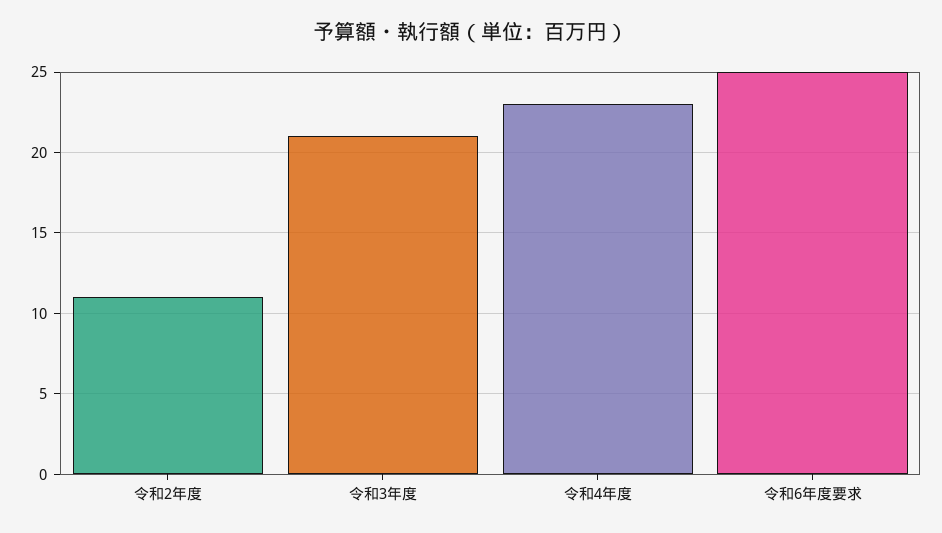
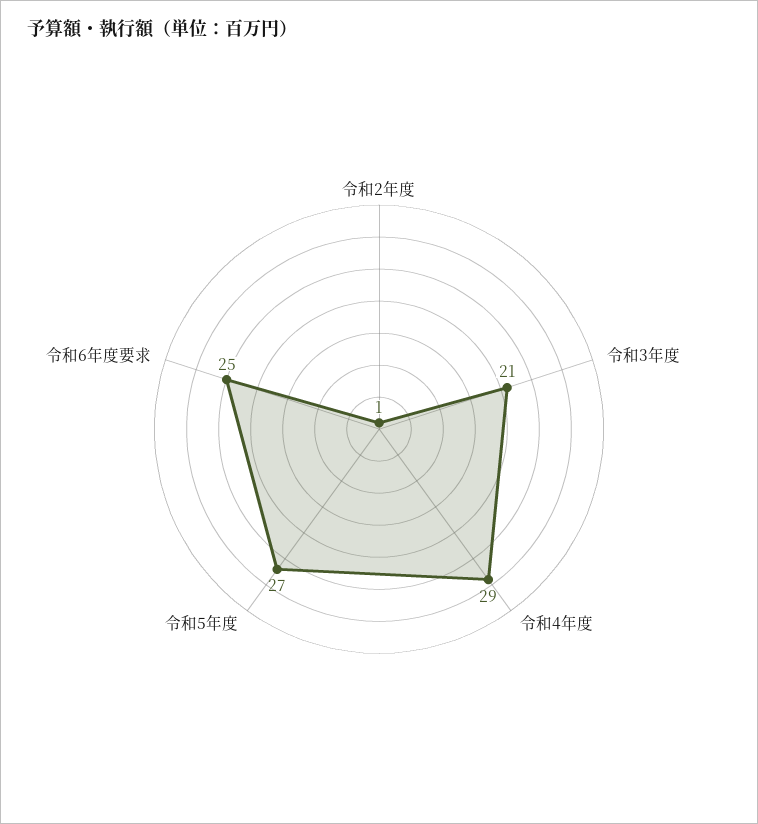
  {
-   "令和2年度": 11,
+   "令和2年度": 1,
    "令和3年度": 21,
-   "令和4年度": 23,
+   "令和4年度": 29,
-   "令和6年度要求": 25
+   "令和6年度要求": 25,
+   "令和5年度": 27
  }

